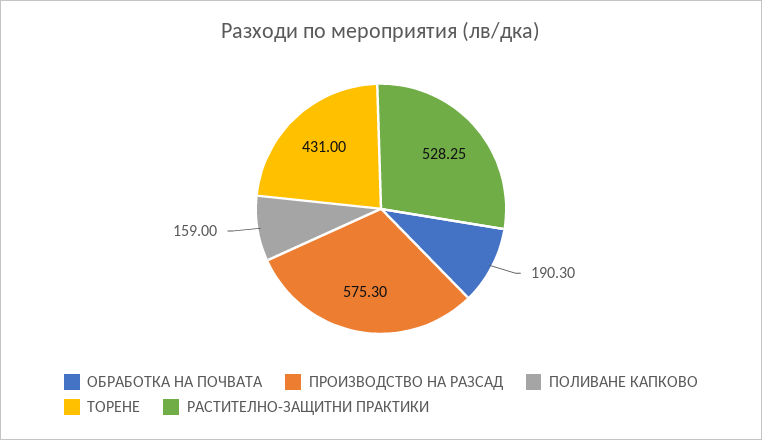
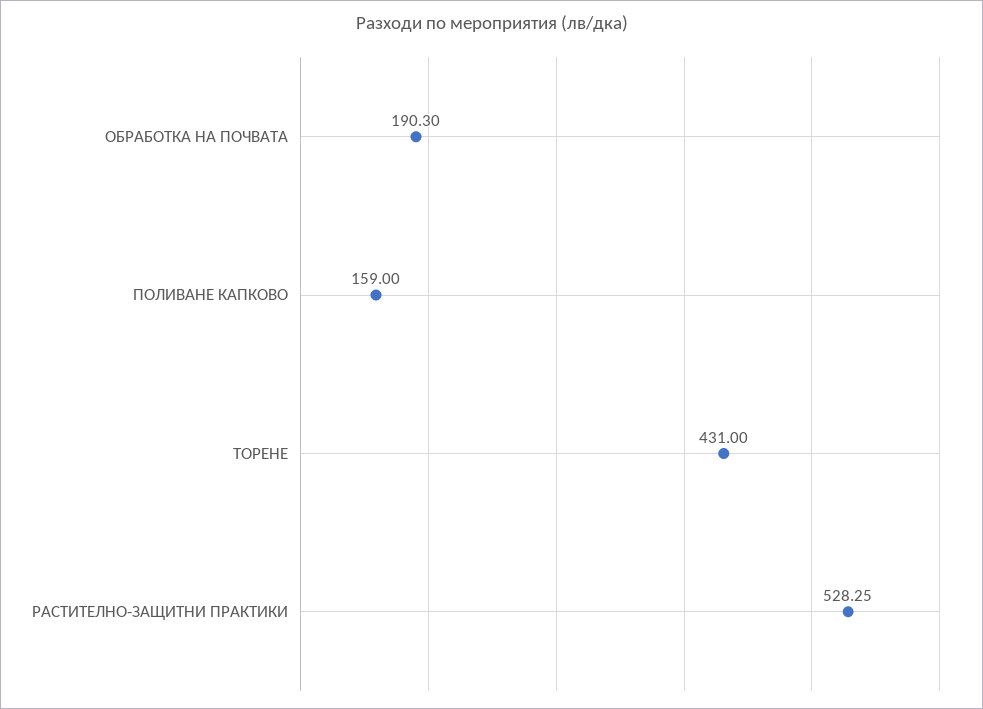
  {
    "ОБРАБОТКА НА ПОЧВАТА": 190.3,
-   "ПРОИЗВОДСТВО НА РАЗСАД": 575.3,
    "ПОЛИВАНЕ КАПКОВО": 159,
    "ТОРЕНЕ": 431,
    "РАСТИТЕЛНО-ЗАЩИТНИ ПРАКТИКИ": 528.25
  }

